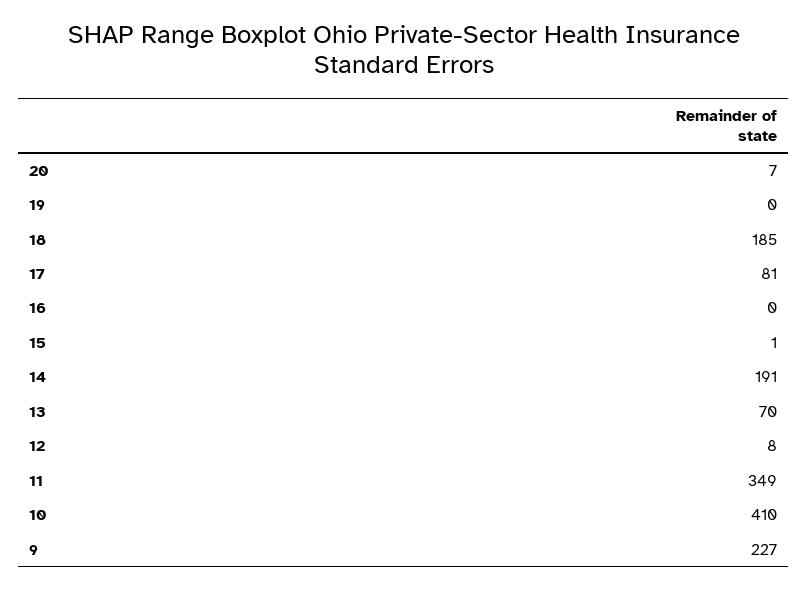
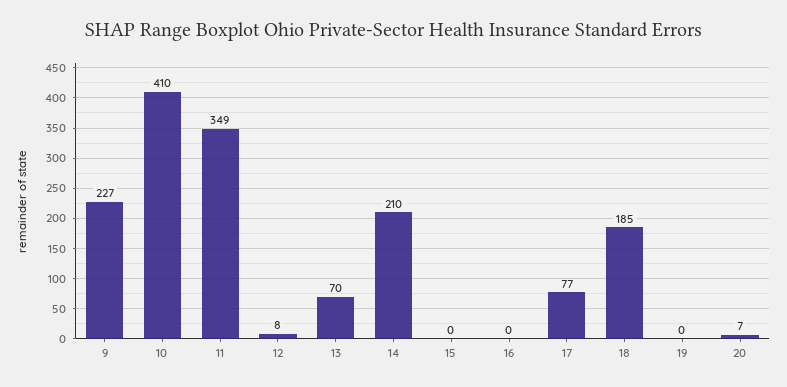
  {
    "20": 7,
    "19": 0,
    "18": 185,
-   "17": 81,
+   "17": 77,
    "16": 0,
-   "15": 1,
+   "15": 0,
-   "14": 191,
+   "14": 210,
    "13": 70,
    "12": 8,
    "11": 349,
    "10": 410,
    "9": 227
  }

